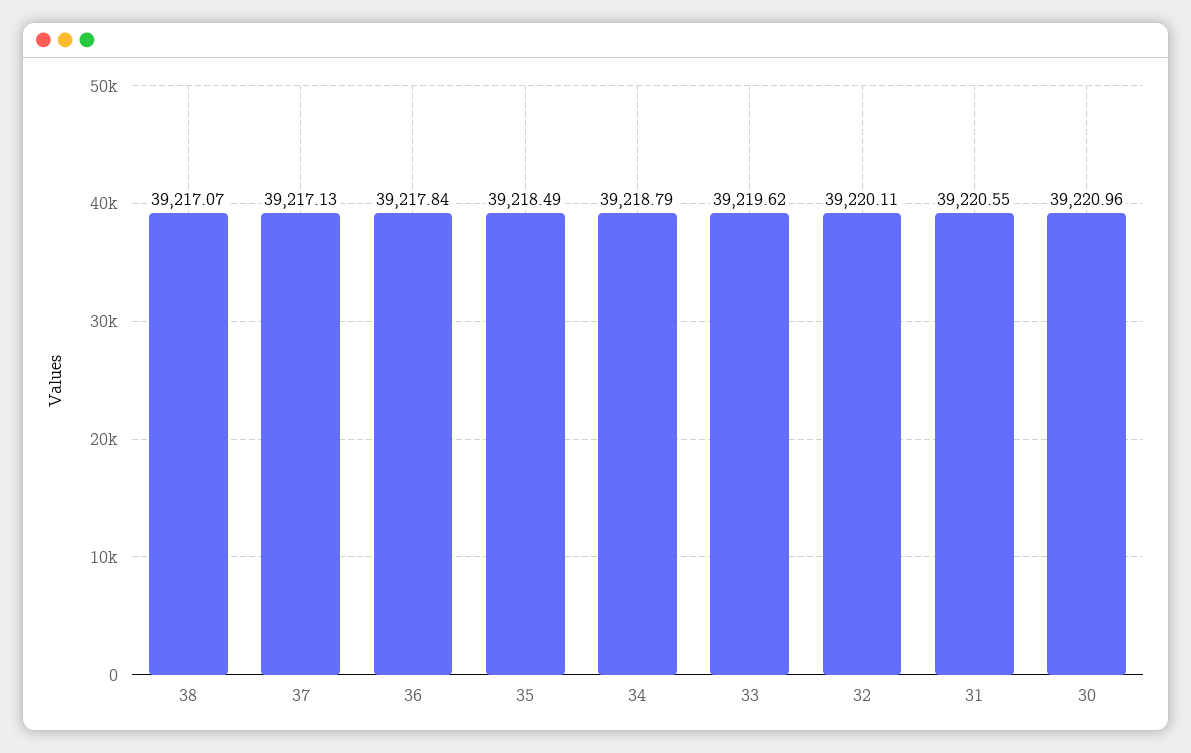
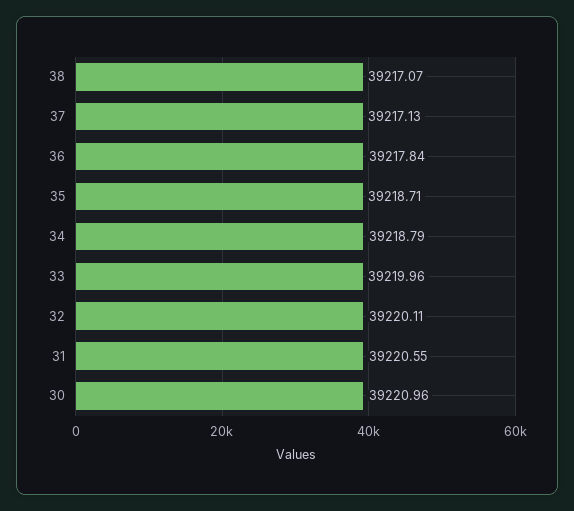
  {
    "38": 39217.07,
    "37": 39217.13,
    "36": 39217.84,
-   "35": 39218.49,
+   "35": 39218.71,
    "34": 39218.79,
-   "33": 39219.62,
+   "33": 39219.96,
    "32": 39220.11,
    "31": 39220.55,
    "30": 39220.96
  }

